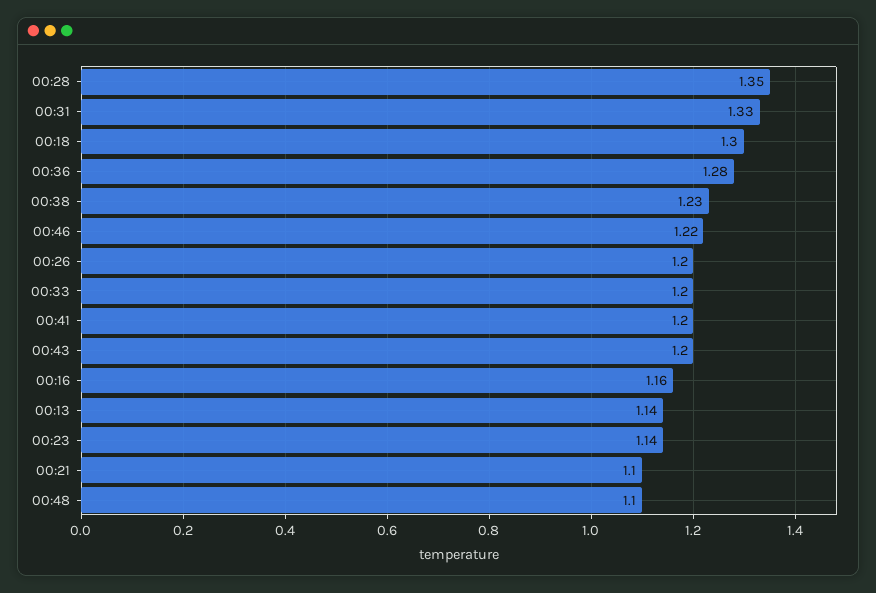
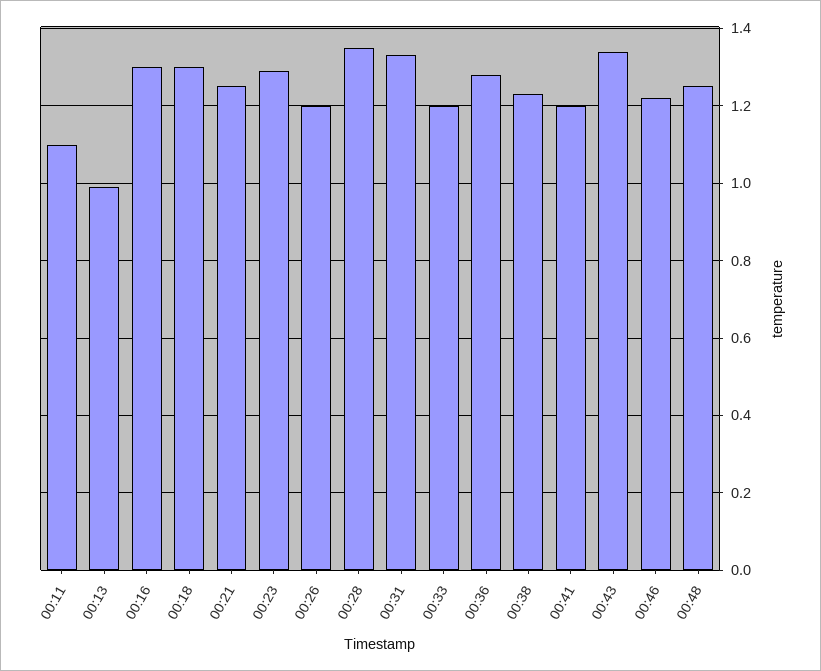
  {
    "00:28": 1.35,
    "00:31": 1.33,
    "00:18": 1.3,
    "00:36": 1.28,
    "00:38": 1.23,
    "00:46": 1.22,
    "00:26": 1.2,
    "00:33": 1.2,
    "00:41": 1.2,
-   "00:43": 1.2,
+   "00:43": 1.35,
-   "00:16": 1.16,
+   "00:16": 1.3,
-   "00:13": 1.14,
+   "00:13": 1,
-   "00:23": 1.14,
+   "00:23": 1.3,
-   "00:21": 1.1,
+   "00:21": 1.25,
-   "00:48": 1.1
+   "00:48": 1.25,
+   "00:11": 1.1
  }

